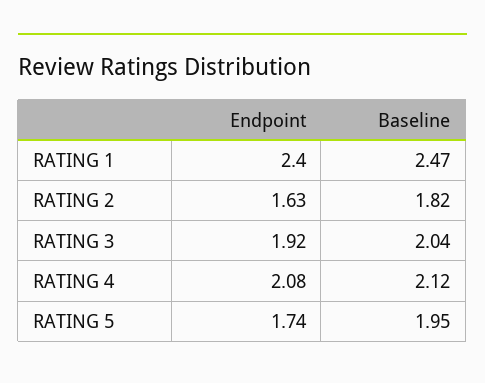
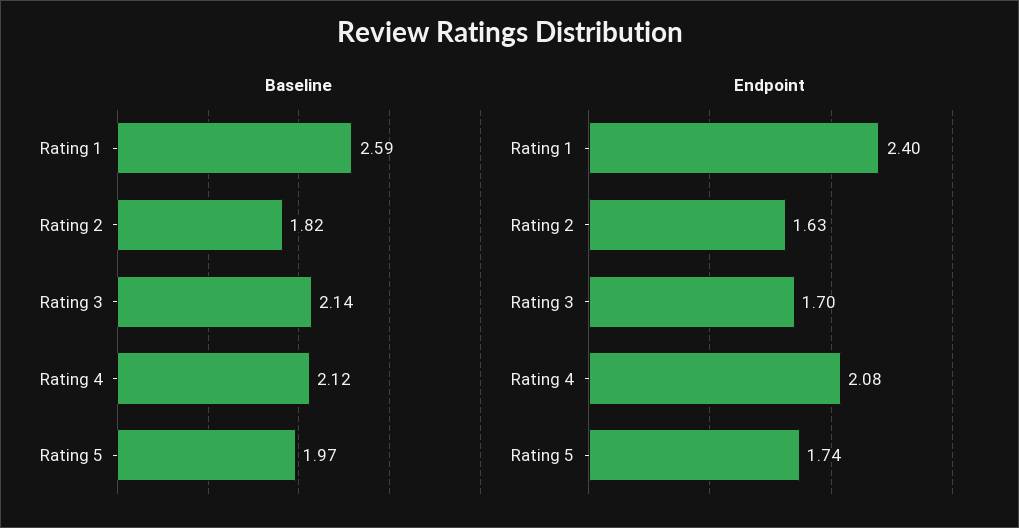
  {
    "Endpoint": {
      "RATING 1": 2.4,
      "RATING 2": 1.63,
-     "RATING 3": 1.92,
+     "RATING 3": 1.7,
      "RATING 4": 2.08,
      "RATING 5": 1.74
    },
    "Baseline": {
-     "RATING 1": 2.47,
+     "RATING 1": 2.59,
      "RATING 2": 1.82,
-     "RATING 3": 2.04,
+     "RATING 3": 2.14,
      "RATING 4": 2.12,
-     "RATING 5": 1.95
+     "RATING 5": 1.97
    }
  }

